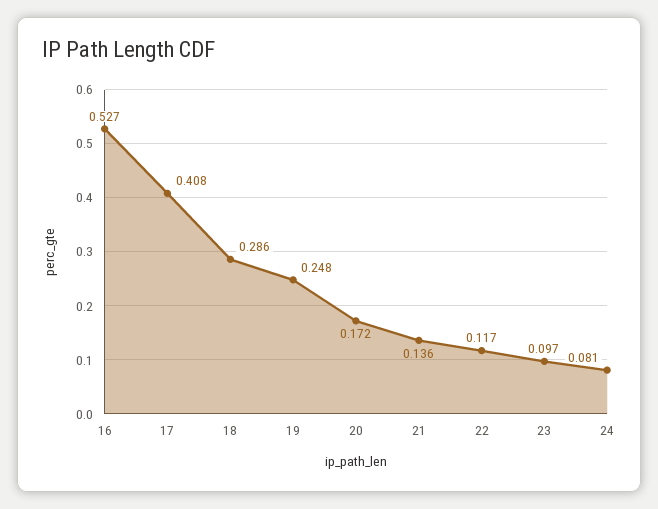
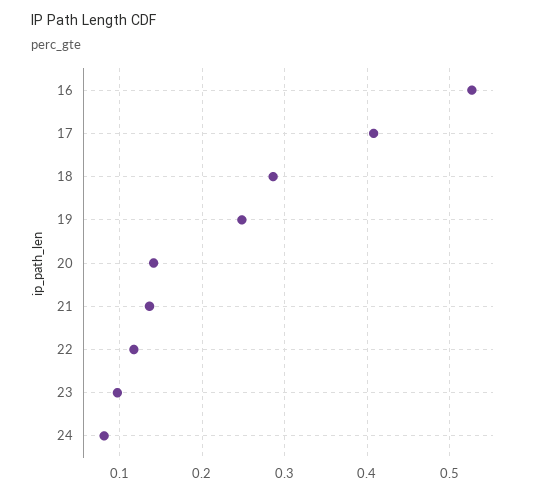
  {
    "16": 0.527,
    "17": 0.408,
    "18": 0.286,
    "19": 0.248,
-   "20": 0.172,
+   "20": 0.14,
    "21": 0.136,
    "22": 0.117,
    "23": 0.097,
    "24": 0.081
  }

